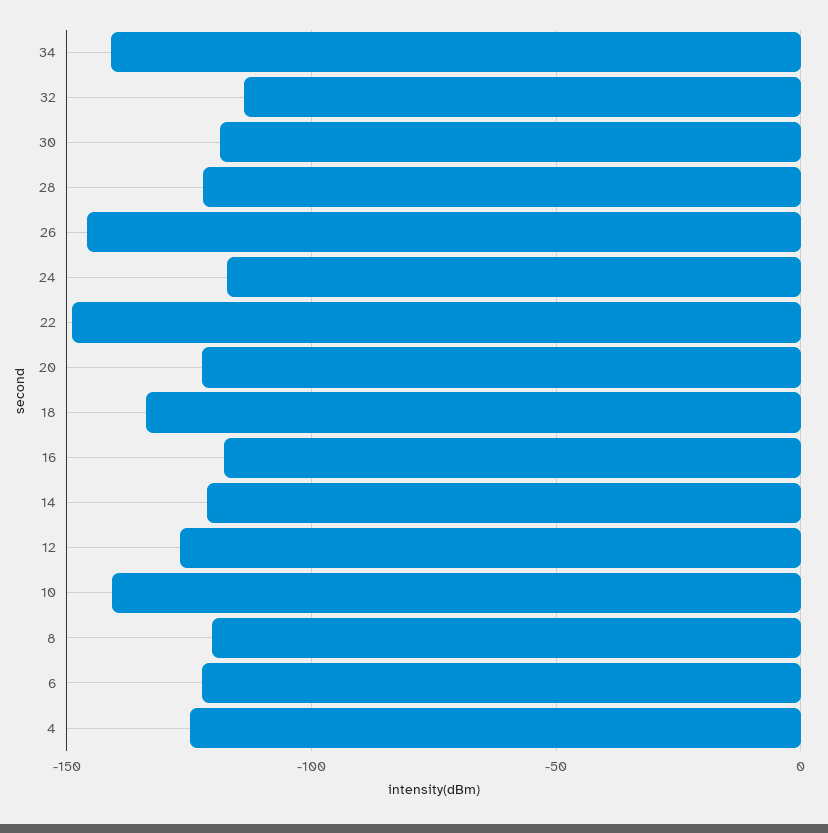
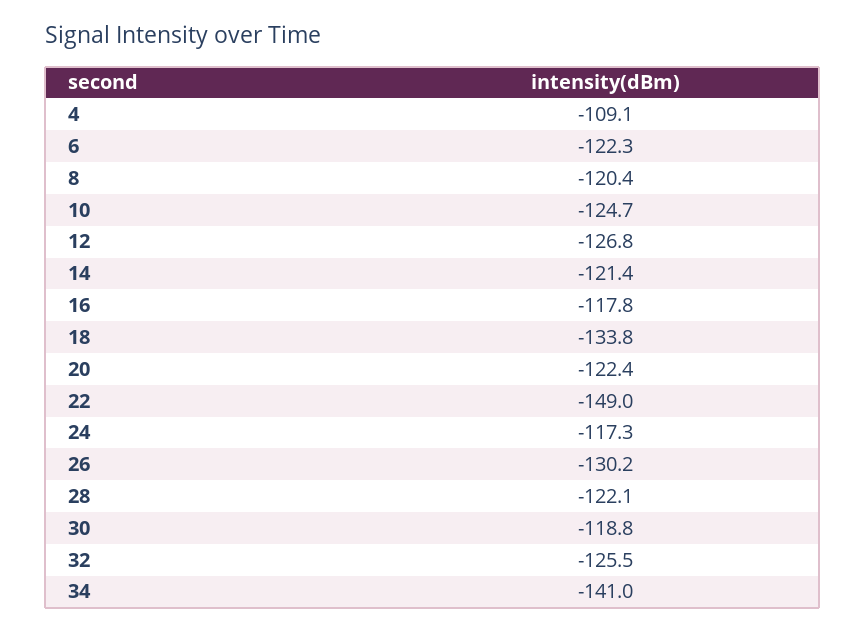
  {
    "34": -141,
-   "32": -115,
+   "32": -125.5,
    "30": -118.8,
    "28": -122.1,
-   "26": -145,
+   "26": -130.2,
    "24": -117.3,
    "22": -149,
    "20": -122.4,
    "18": -133.8,
    "16": -117.8,
    "14": -121.4,
    "12": -126.8,
-   "10": -140,
+   "10": -124.7,
    "8": -120.4,
    "6": -122.3,
-   "4": -125
+   "4": -109.1
  }

